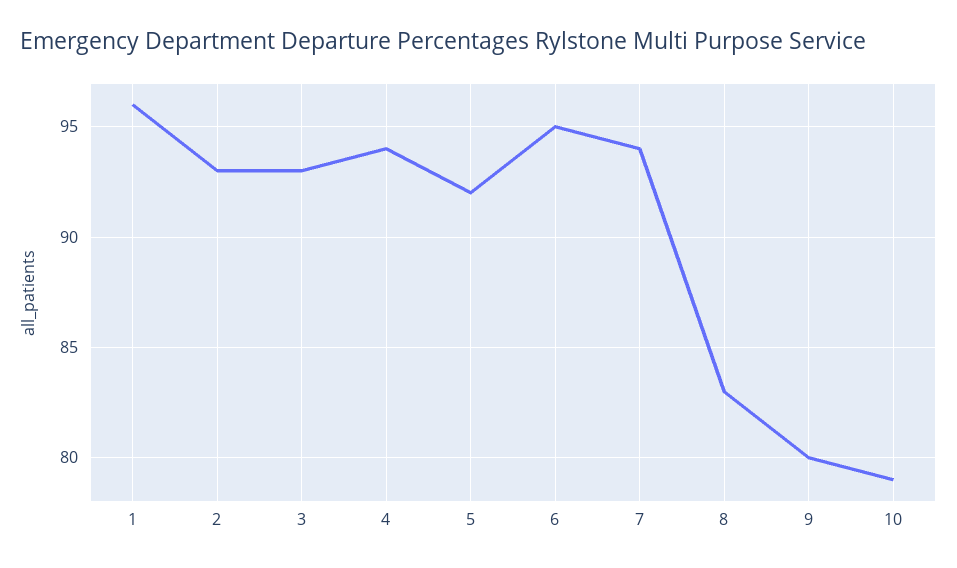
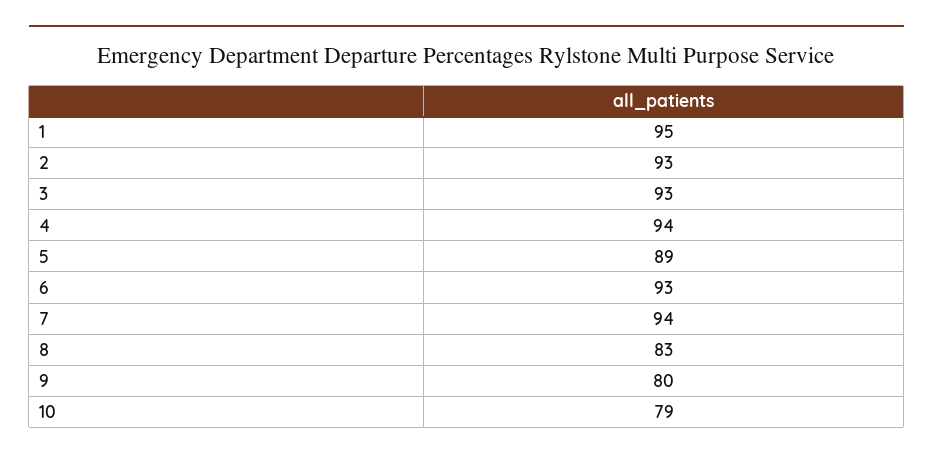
  {
-   "1": 96,
+   "1": 95,
    "2": 93,
    "3": 93,
    "4": 94,
-   "5": 92,
+   "5": 89,
-   "6": 95,
+   "6": 93,
    "7": 94,
    "8": 83,
    "9": 80,
    "10": 79
  }

